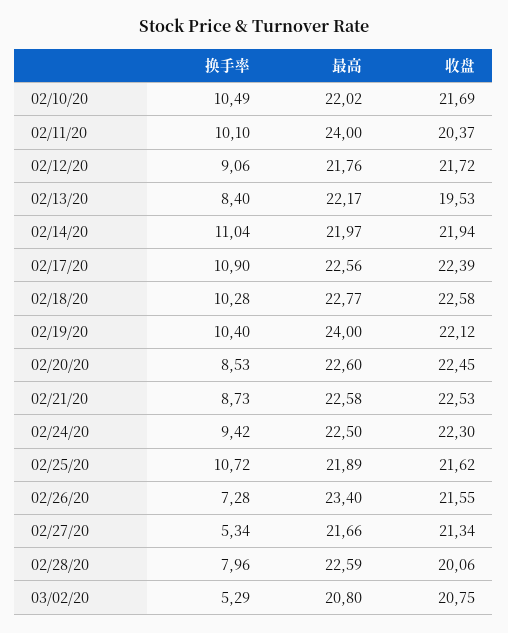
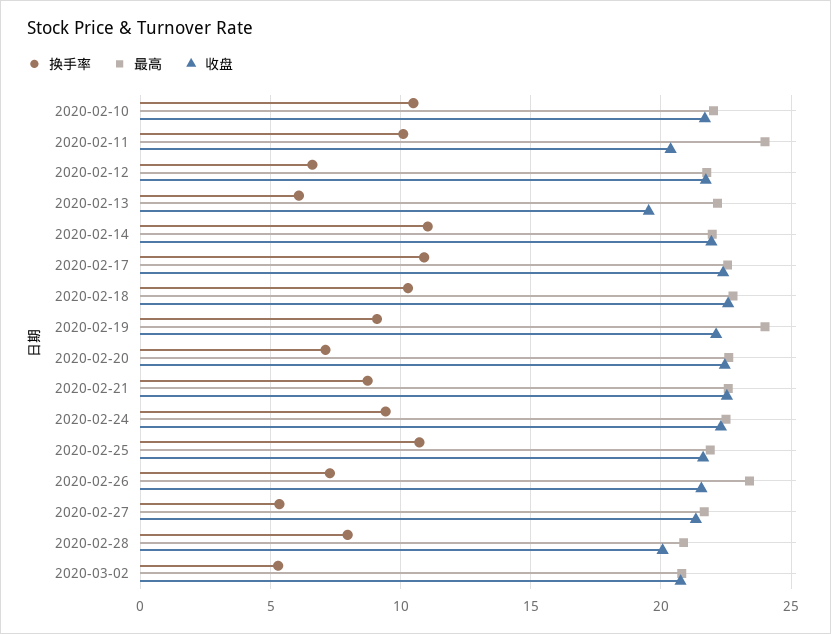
  {
    "换手率": {
      "02/10/20": 10.49,
      "02/11/20": 10.1,
-     "02/12/20": 9.06,
+     "02/12/20": 6.5,
-     "02/13/20": 8.4,
+     "02/13/20": 6,
      "02/14/20": 11.04,
      "02/17/20": 10.9,
      "02/18/20": 10.28,
-     "02/19/20": 10.4,
+     "02/19/20": 9,
-     "02/20/20": 8.53,
+     "02/20/20": 7,
      "02/21/20": 8.73,
      "02/24/20": 9.42,
      "02/25/20": 10.72,
      "02/26/20": 7.28,
      "02/27/20": 5.34,
      "02/28/20": 7.96,
      "03/02/20": 5.29
    },
    "最高": {
      "02/10/20": 22.02,
      "02/11/20": 24,
      "02/12/20": 21.76,
      "02/13/20": 22.17,
      "02/14/20": 21.97,
      "02/17/20": 22.56,
      "02/18/20": 22.77,
      "02/19/20": 24,
      "02/20/20": 22.6,
      "02/21/20": 22.58,
      "02/24/20": 22.5,
      "02/25/20": 21.89,
      "02/26/20": 23.4,
      "02/27/20": 21.66,
-     "02/28/20": 22.59,
+     "02/28/20": 21,
      "03/02/20": 20.8
    },
    "收盘": {
      "02/10/20": 21.69,
      "02/11/20": 20.37,
      "02/12/20": 21.72,
      "02/13/20": 19.53,
      "02/14/20": 21.94,
      "02/17/20": 22.39,
      "02/18/20": 22.58,
      "02/19/20": 22.12,
      "02/20/20": 22.45,
      "02/21/20": 22.53,
      "02/24/20": 22.3,
      "02/25/20": 21.62,
      "02/26/20": 21.55,
      "02/27/20": 21.34,
      "02/28/20": 20.06,
      "03/02/20": 20.75
    }
  }

